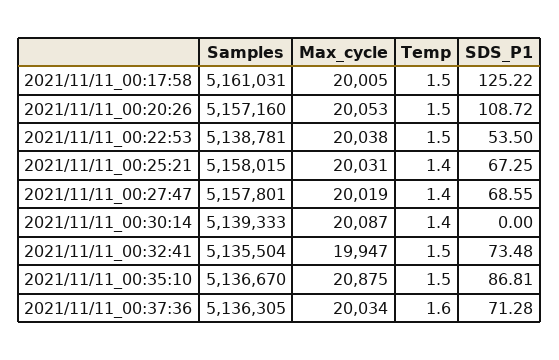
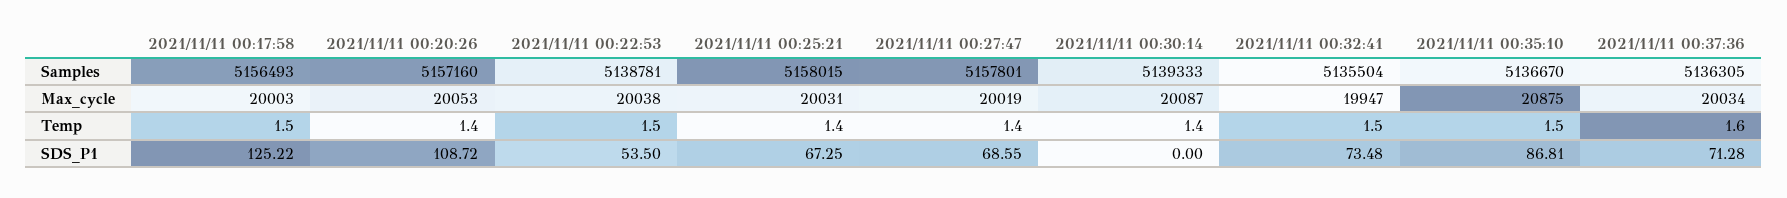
  {
    "Samples": {
-     "2021/11/11_00:17:58": 5161031,
+     "2021/11/11_00:17:58": 5156493,
      "2021/11/11_00:20:26": 5157160,
      "2021/11/11_00:22:53": 5138781,
      "2021/11/11_00:25:21": 5158015,
      "2021/11/11_00:27:47": 5157801,
      "2021/11/11_00:30:14": 5139333,
      "2021/11/11_00:32:41": 5135504,
      "2021/11/11_00:35:10": 5136670,
      "2021/11/11_00:37:36": 5136305
    },
    "Max_cycle": {
-     "2021/11/11_00:17:58": 20005,
+     "2021/11/11_00:17:58": 20003,
      "2021/11/11_00:20:26": 20053,
      "2021/11/11_00:22:53": 20038,
      "2021/11/11_00:25:21": 20031,
      "2021/11/11_00:27:47": 20019,
      "2021/11/11_00:30:14": 20087,
      "2021/11/11_00:32:41": 19947,
      "2021/11/11_00:35:10": 20875,
      "2021/11/11_00:37:36": 20034
    },
    "Temp": {
      "2021/11/11_00:17:58": 1.5,
-     "2021/11/11_00:20:26": 1.5,
+     "2021/11/11_00:20:26": 1.4,
      "2021/11/11_00:22:53": 1.5,
      "2021/11/11_00:25:21": 1.4,
      "2021/11/11_00:27:47": 1.4,
      "2021/11/11_00:30:14": 1.4,
      "2021/11/11_00:32:41": 1.5,
      "2021/11/11_00:35:10": 1.5,
      "2021/11/11_00:37:36": 1.6
    },
    "SDS_P1": {
      "2021/11/11_00:17:58": 125.22,
      "2021/11/11_00:20:26": 108.72,
      "2021/11/11_00:22:53": 53.5,
      "2021/11/11_00:25:21": 67.25,
      "2021/11/11_00:27:47": 68.55,
      "2021/11/11_00:30:14": 0,
      "2021/11/11_00:32:41": 73.48,
      "2021/11/11_00:35:10": 86.81,
      "2021/11/11_00:37:36": 71.28
    }
  }

